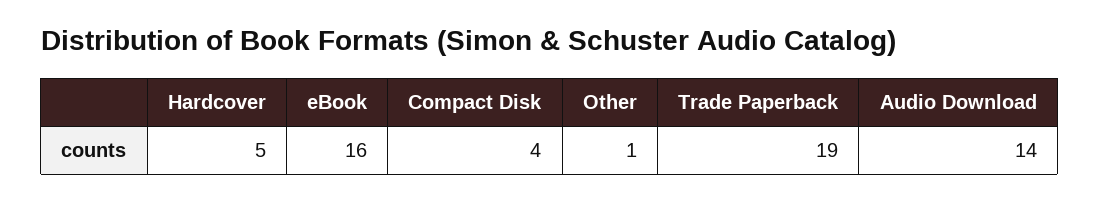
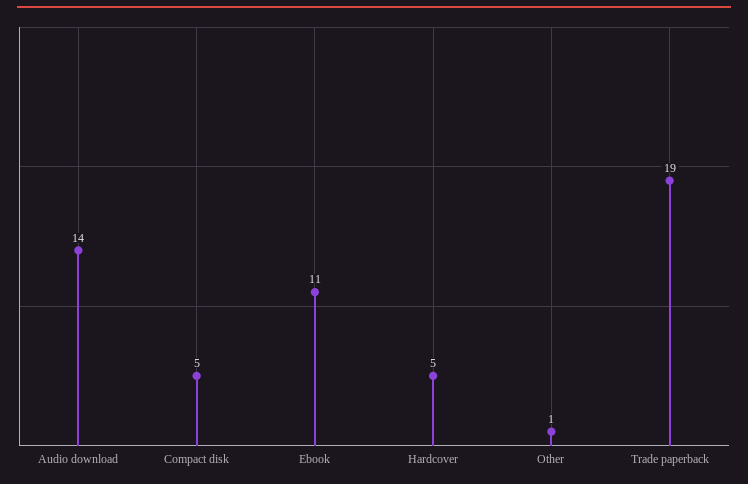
  {
    "Hardcover": 5,
-   "eBook": 16,
+   "eBook": 11,
-   "Compact Disk": 4,
+   "Compact Disk": 5,
    "Other": 1,
    "Trade Paperback": 19,
    "Audio Download": 14
  }

